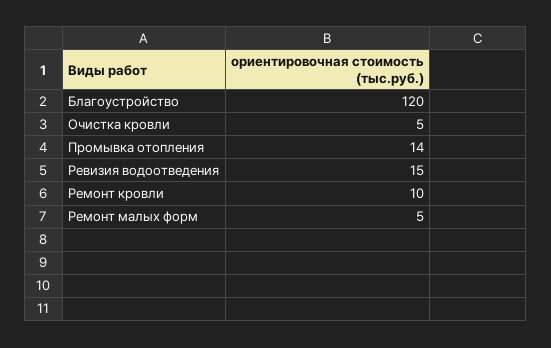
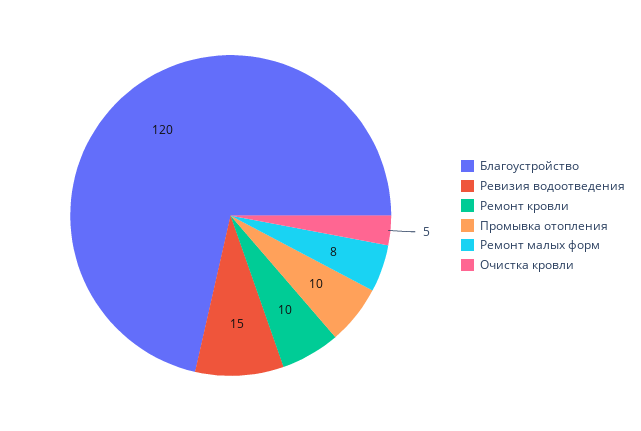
  {
    "Благоустройство": 120,
    "Очистка кровли": 5,
-   "Промывка отопления": 14,
+   "Промывка отопления": 10,
    "Ревизия водоотведения": 15,
    "Ремонт кровли": 10,
-   "Ремонт малых форм": 5
+   "Ремонт малых форм": 8
  }

